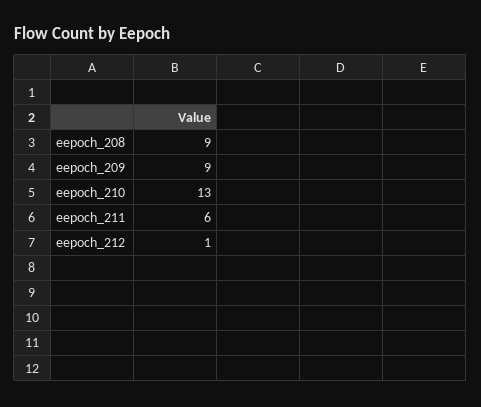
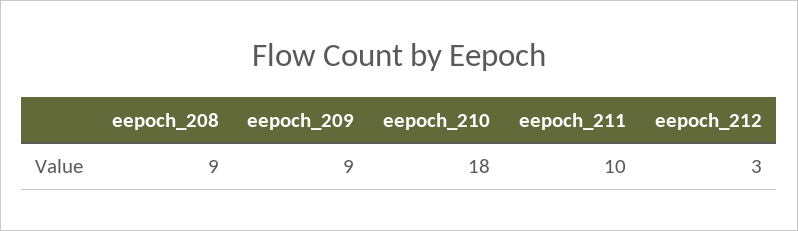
  {
    "eepoch_208": 9,
    "eepoch_209": 9,
-   "eepoch_210": 13,
+   "eepoch_210": 18,
-   "eepoch_211": 6,
+   "eepoch_211": 10,
-   "eepoch_212": 1
+   "eepoch_212": 3
  }

